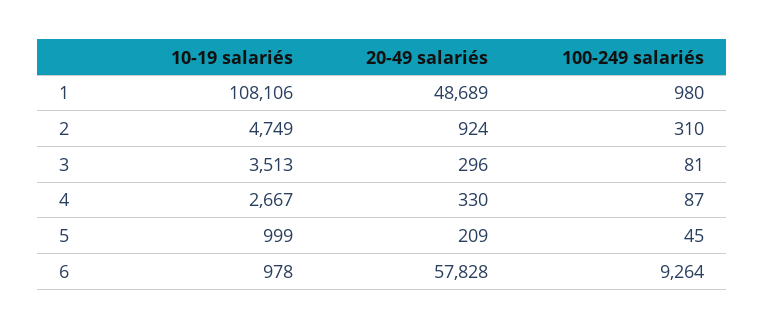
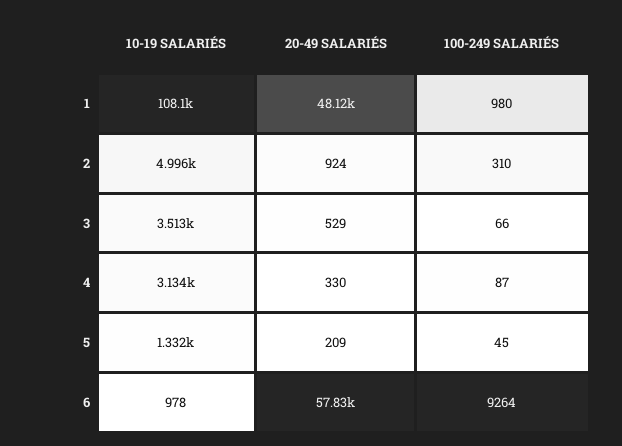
  {
    "10-19 salariés": {
      "1": 108106,
-     "2": 4749,
+     "2": 4996,
      "3": 3513,
-     "4": 2667,
+     "4": 3134,
-     "5": 999,
+     "5": 1332,
      "6": 978
    },
    "20-49 salariés": {
-     "1": 48689,
+     "1": 48120,
      "2": 924,
-     "3": 296,
+     "3": 529,
      "4": 330,
      "5": 209,
      "6": 57828
    },
    "100-249 salariés": {
      "1": 980,
      "2": 310,
-     "3": 81,
+     "3": 66,
      "4": 87,
      "5": 45,
      "6": 9264
    }
  }

